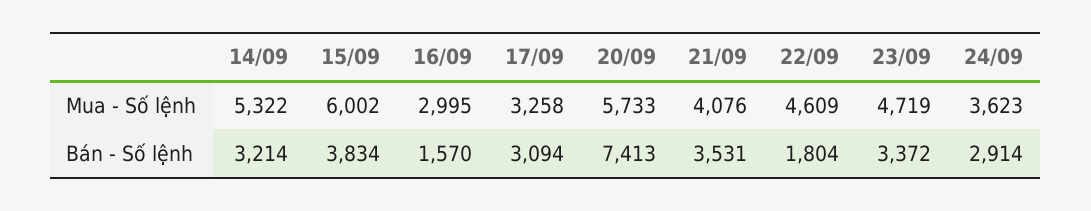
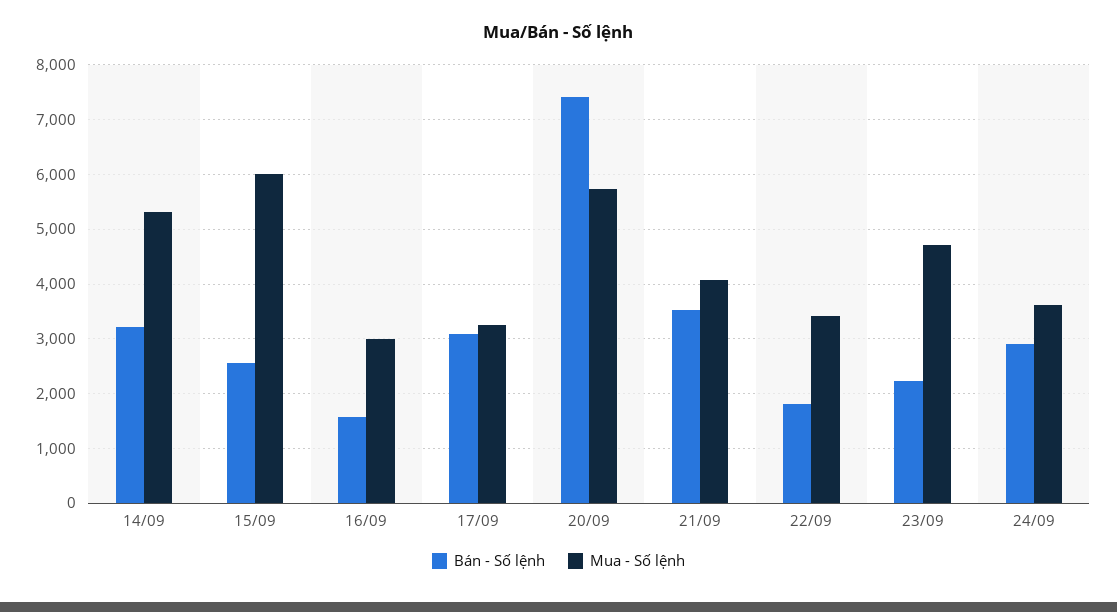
  {
    "Mua - Số lệnh": {
      "14/09": 5322,
      "15/09": 6002,
      "16/09": 2995,
      "17/09": 3258,
      "20/09": 5733,
      "21/09": 4076,
-     "22/09": 4609,
+     "22/09": 3400,
      "23/09": 4719,
      "24/09": 3623
    },
    "Bán - Số lệnh": {
      "14/09": 3214,
-     "15/09": 3834,
+     "15/09": 2600,
      "16/09": 1570,
      "17/09": 3094,
      "20/09": 7413,
      "21/09": 3531,
      "22/09": 1804,
-     "23/09": 3372,
+     "23/09": 2200,
      "24/09": 2914
    }
  }

